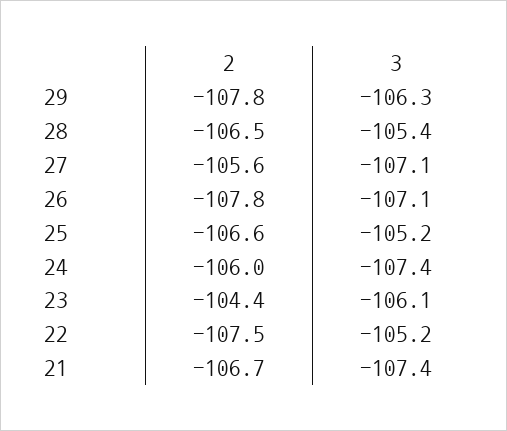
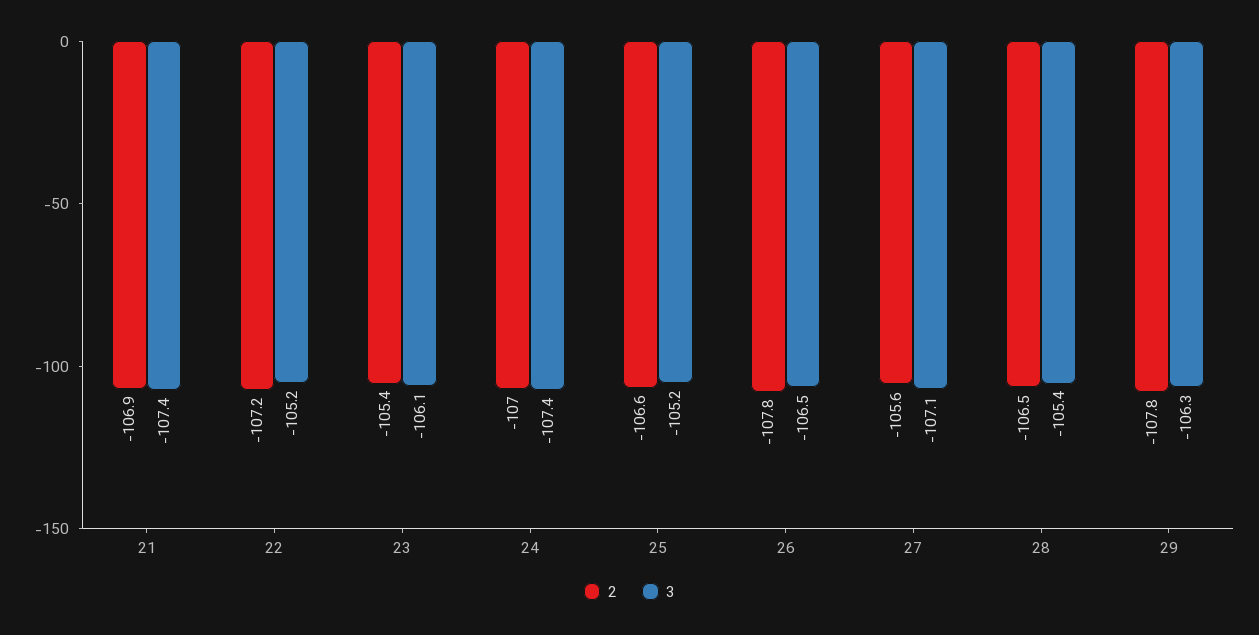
  {
    "2": {
      "29": -107.8,
      "28": -106.5,
      "27": -105.6,
      "26": -107.8,
      "25": -106.6,
-     "24": -106,
+     "24": -107,
-     "23": -104.4,
+     "23": -105.4,
-     "22": -107.5,
+     "22": -107.2,
-     "21": -106.7
+     "21": -106.9
    },
    "3": {
      "29": -106.3,
      "28": -105.4,
      "27": -107.1,
-     "26": -107.1,
+     "26": -106.5,
      "25": -105.2,
      "24": -107.4,
      "23": -106.1,
      "22": -105.2,
      "21": -107.4
    }
  }

